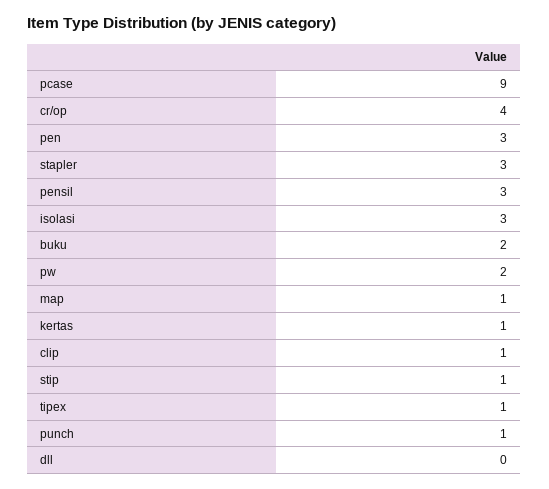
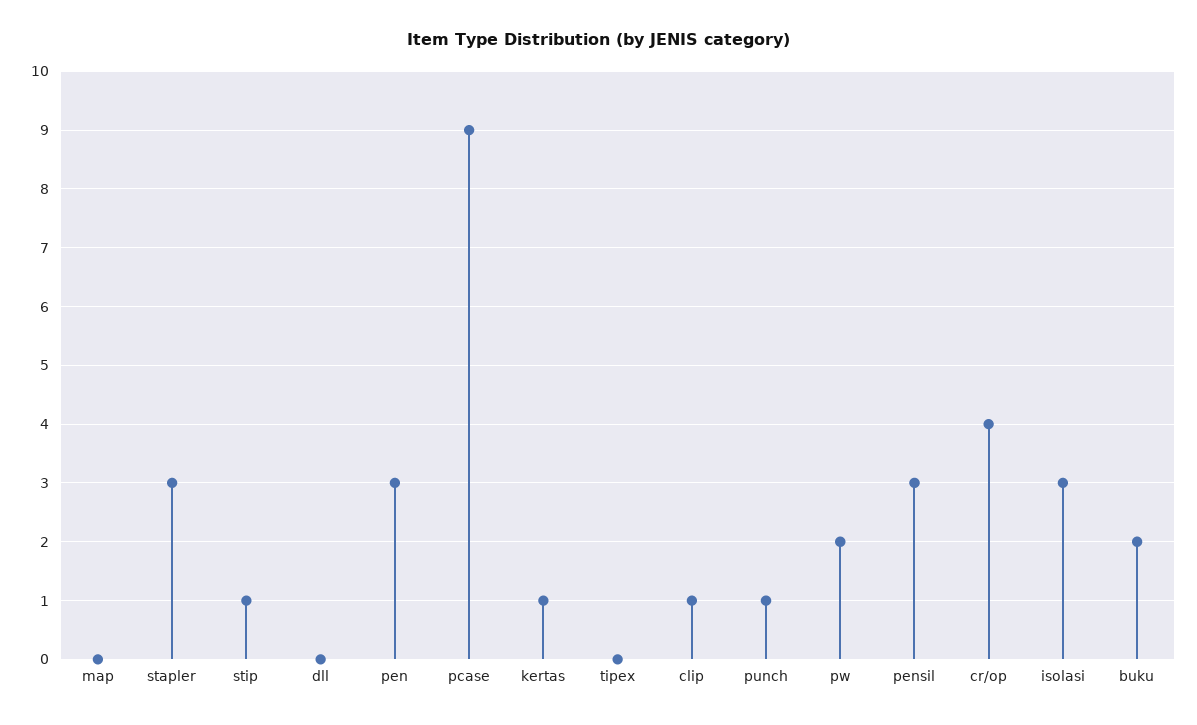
  {
    "pcase": 9,
    "cr/op": 4,
    "pen": 3,
    "stapler": 3,
    "pensil": 3,
    "isolasi": 3,
    "buku": 2,
    "pw": 2,
-   "map": 1,
+   "map": 0,
    "kertas": 1,
    "clip": 1,
    "stip": 1,
-   "tipex": 1,
+   "tipex": 0,
    "punch": 1,
    "dll": 0
  }

